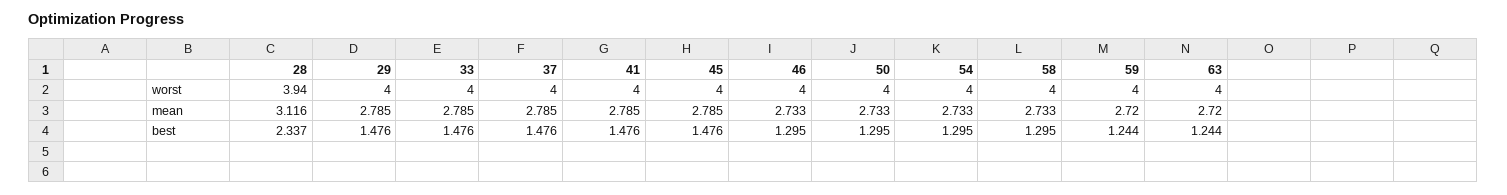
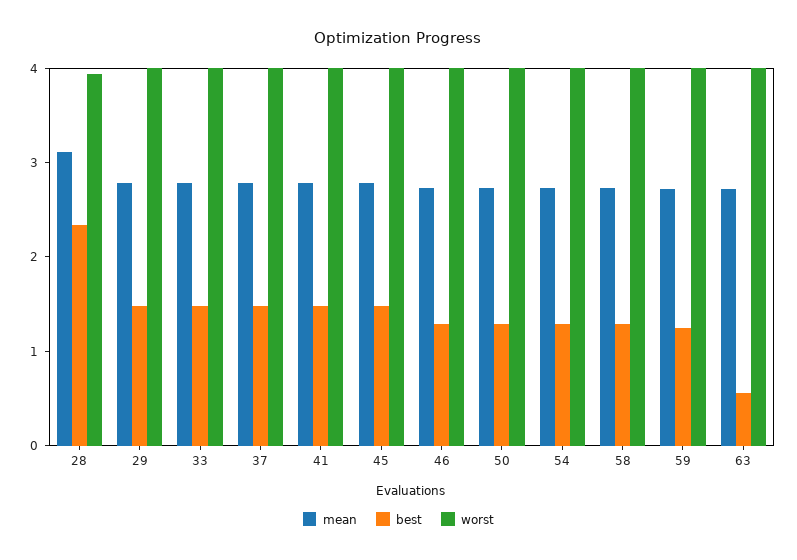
  {
    "worst": {
      "28": 3.94,
      "29": 4,
      "33": 4,
      "37": 4,
      "41": 4,
      "45": 4,
      "46": 4,
      "50": 4,
      "54": 4,
      "58": 4,
      "59": 4,
      "63": 4
    },
    "mean": {
      "28": 3.116,
      "29": 2.785,
      "33": 2.785,
      "37": 2.785,
      "41": 2.785,
      "45": 2.785,
      "46": 2.733,
      "50": 2.733,
      "54": 2.733,
      "58": 2.733,
      "59": 2.72,
      "63": 2.72
    },
    "best": {
      "28": 2.337,
      "29": 1.476,
      "33": 1.476,
      "37": 1.476,
      "41": 1.476,
      "45": 1.476,
      "46": 1.295,
      "50": 1.295,
      "54": 1.295,
      "58": 1.295,
      "59": 1.244,
-     "63": 1.244
+     "63": 0.6
    }
  }

